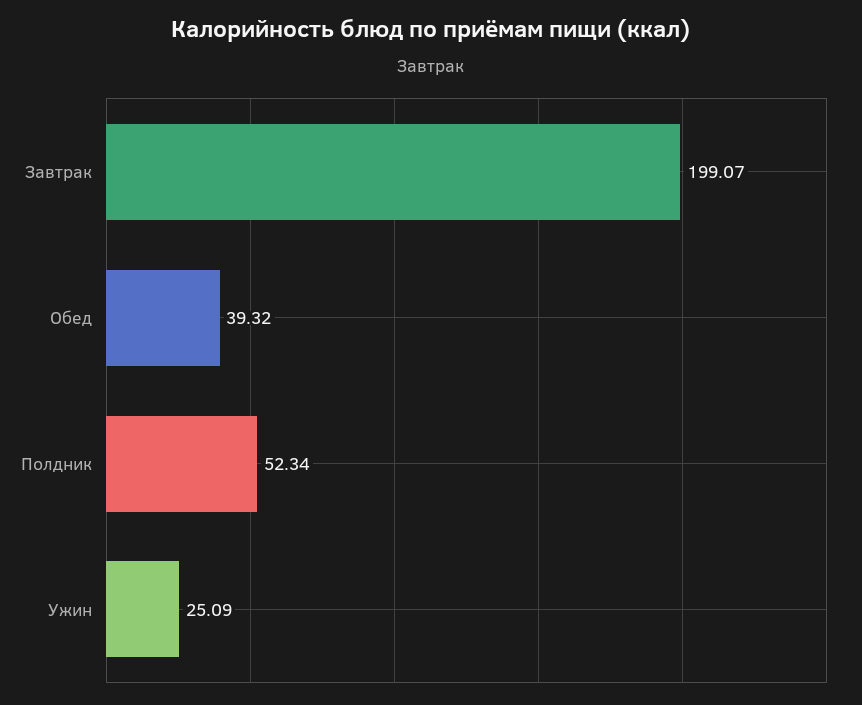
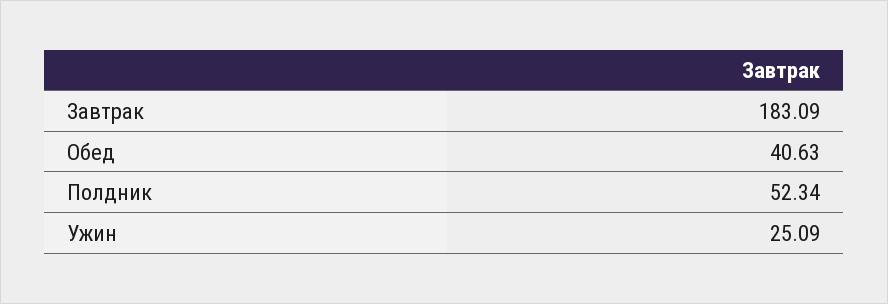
  {
-   "Завтрак": 199.07,
+   "Завтрак": 183.09,
-   "Обед": 39.32,
+   "Обед": 40.63,
    "Полдник": 52.34,
    "Ужин": 25.09
  }

